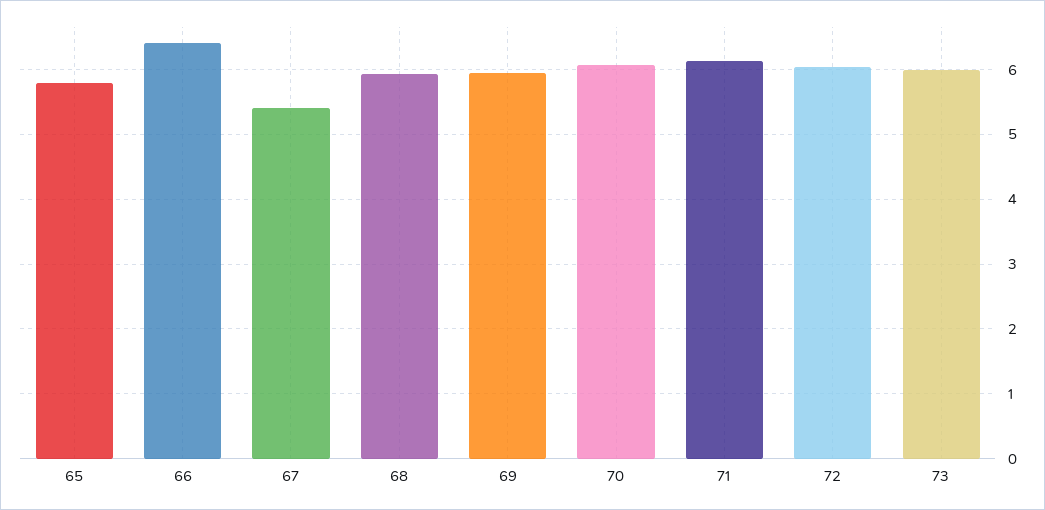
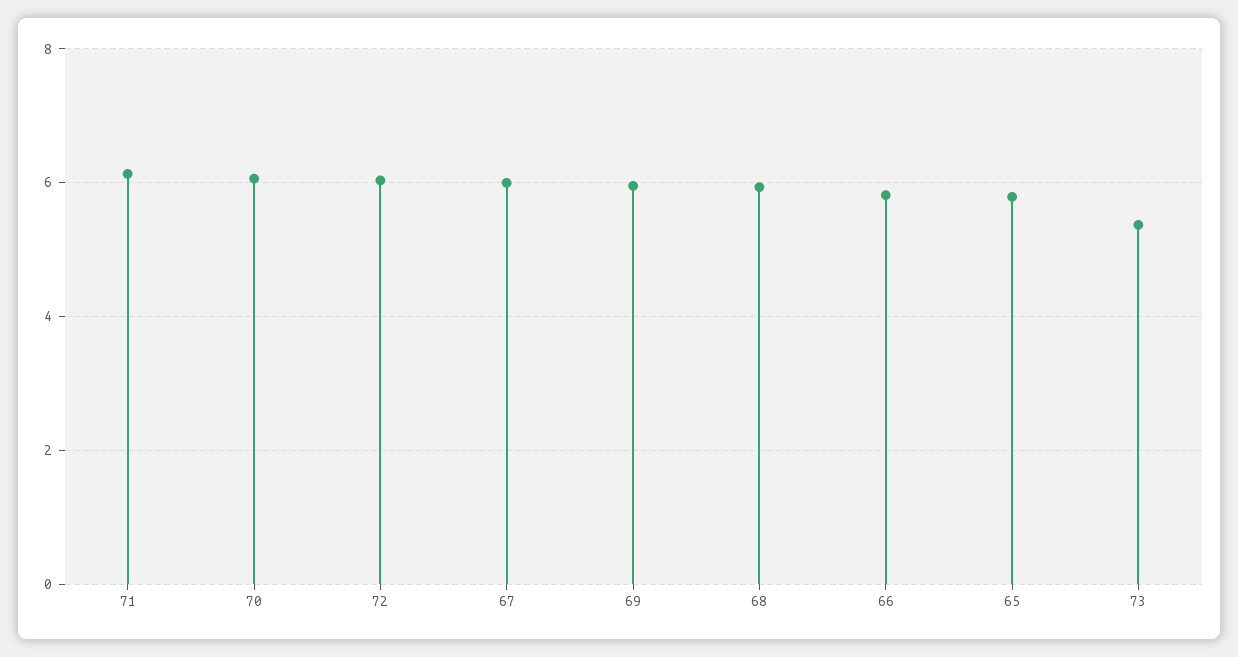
  {
    "65": 5.8,
-   "66": 6.4,
+   "66": 5.8,
-   "67": 5.4,
+   "67": 6,
    "68": 5.9,
    "69": 6,
    "70": 6.1,
    "71": 6.1,
    "72": 6,
-   "73": 6
+   "73": 5.4
  }

